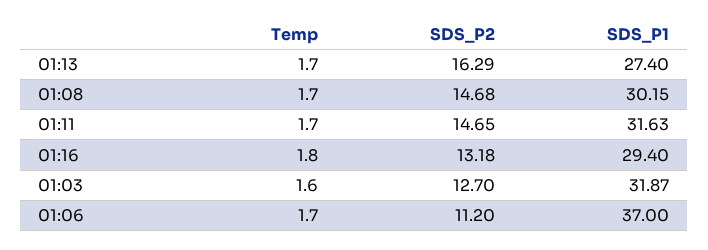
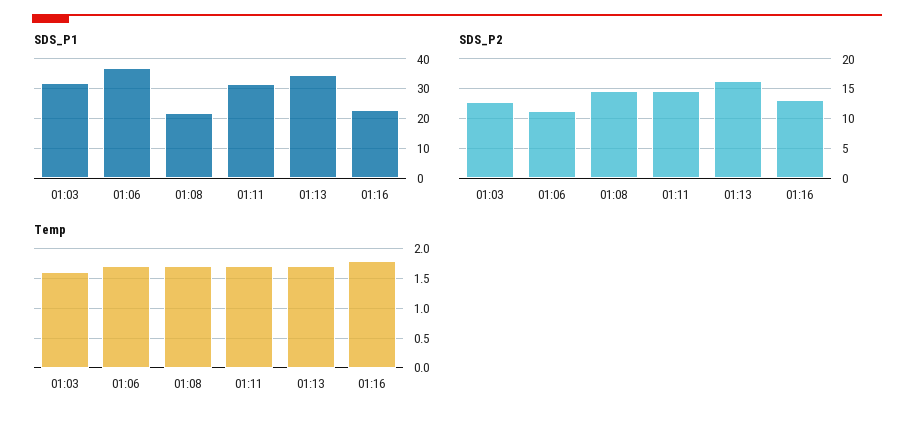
  {
    "Temp": {
      "01:13": 1.7,
      "01:08": 1.7,
      "01:11": 1.7,
      "01:16": 1.8,
      "01:03": 1.6,
      "01:06": 1.7
    },
    "SDS_P2": {
      "01:13": 16.29,
      "01:08": 14.68,
      "01:11": 14.65,
      "01:16": 13.18,
      "01:03": 12.7,
      "01:06": 11.2
    },
    "SDS_P1": {
-     "01:13": 27.4,
+     "01:13": 35,
-     "01:08": 30.15,
+     "01:08": 22.5,
      "01:11": 31.63,
-     "01:16": 29.4,
+     "01:16": 22.5,
      "01:03": 31.87,
      "01:06": 37
    }
  }

